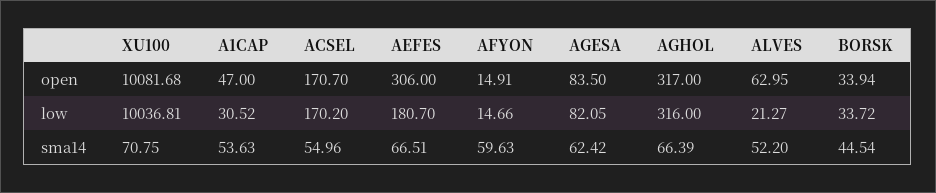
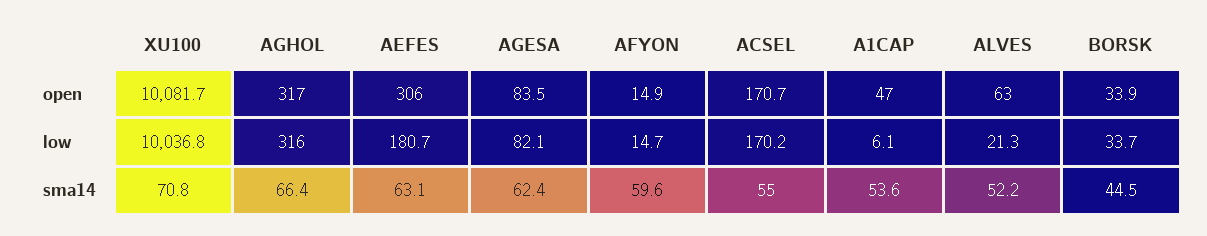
  {
    "XU100": {
      "open": 10081.68,
      "low": 10036.81,
      "sma14": 70.75
    },
    "A1CAP": {
      "open": 47,
-     "low": 30.52,
+     "low": 6.1,
      "sma14": 53.63
    },
    "ACSEL": {
      "open": 170.7,
      "low": 170.2,
      "sma14": 54.96
    },
    "AEFES": {
      "open": 306,
      "low": 180.7,
-     "sma14": 66.51
+     "sma14": 63.1
    },
    "AFYON": {
      "open": 14.91,
      "low": 14.66,
      "sma14": 59.63
    },
    "AGESA": {
      "open": 83.5,
      "low": 82.05,
      "sma14": 62.42
    },
    "AGHOL": {
      "open": 317,
      "low": 316,
      "sma14": 66.39
    },
    "ALVES": {
      "open": 62.95,
      "low": 21.27,
      "sma14": 52.2
    },
    "BORSK": {
      "open": 33.94,
      "low": 33.72,
      "sma14": 44.54
    }
  }

